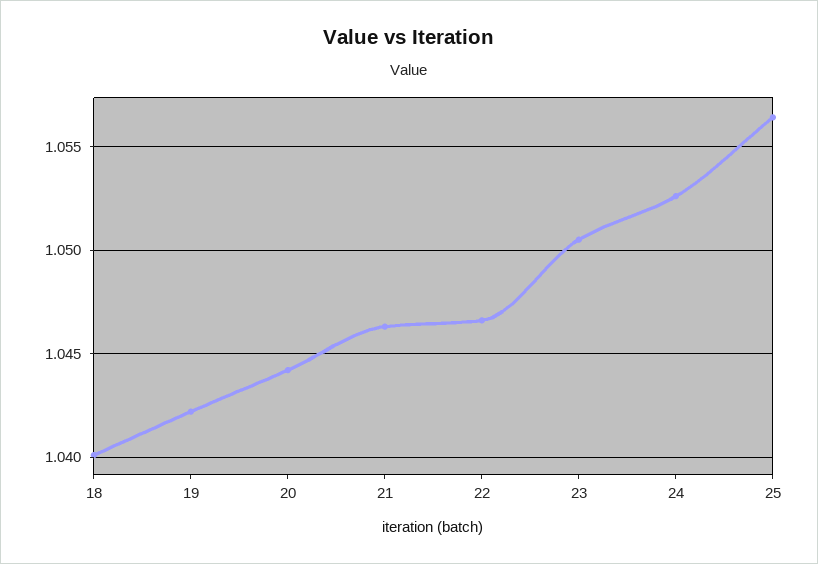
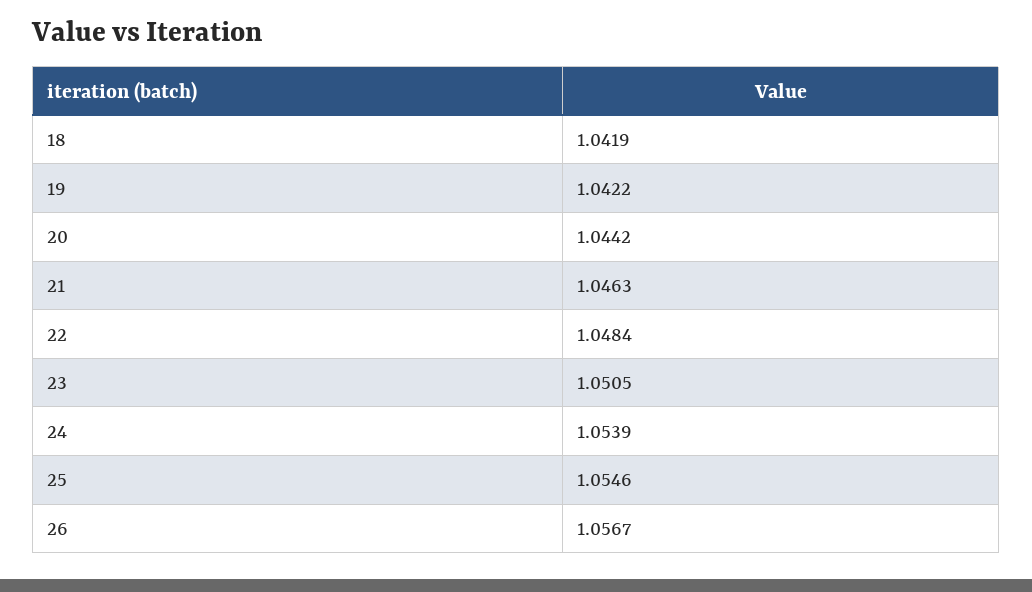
  {
-   "18": 1.04,
+   "18": 1.0419,
    "19": 1.0422,
    "20": 1.0442,
    "21": 1.0463,
-   "22": 1.0465,
+   "22": 1.0484,
    "23": 1.0505,
-   "24": 1.0525,
+   "24": 1.0539,
-   "25": 1.0565
+   "25": 1.0546,
+   "26": 1.0567
  }

